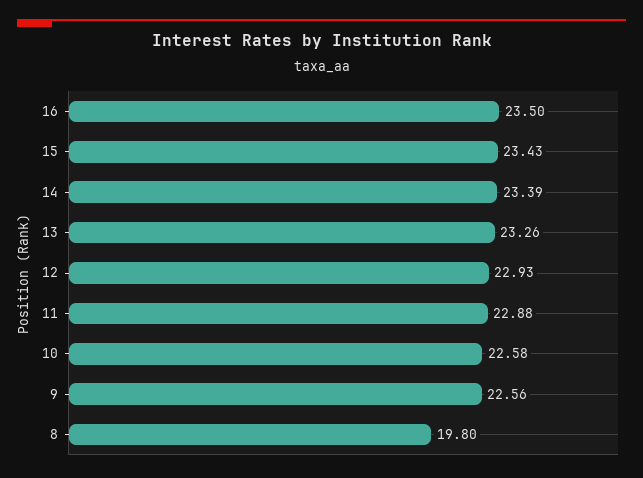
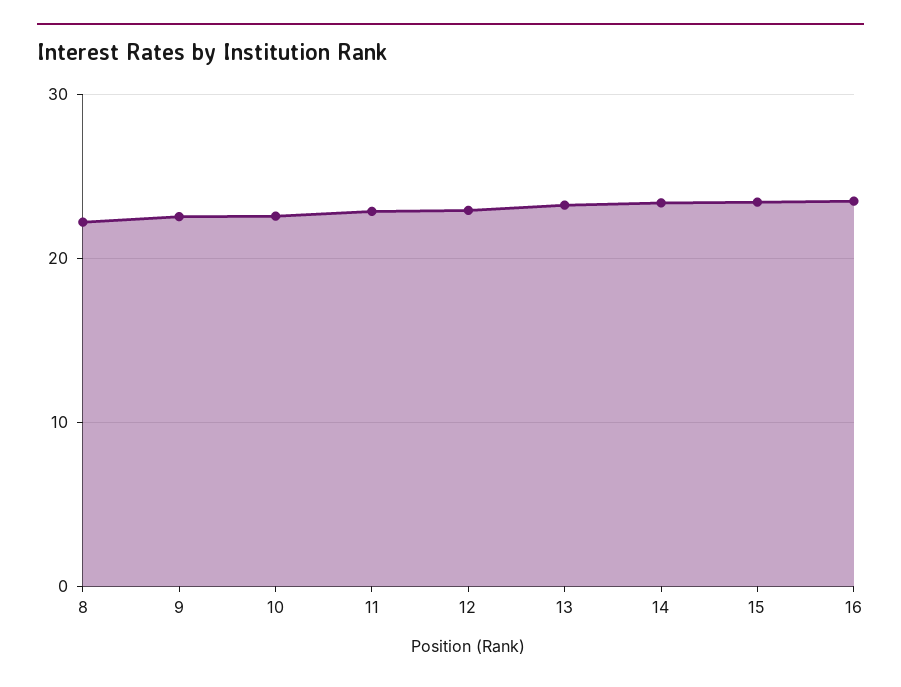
  {
    "16": 23.5,
    "15": 23.43,
    "14": 23.39,
    "13": 23.26,
    "12": 22.93,
    "11": 22.88,
    "10": 22.58,
    "9": 22.56,
-   "8": 19.8
+   "8": 22
  }

